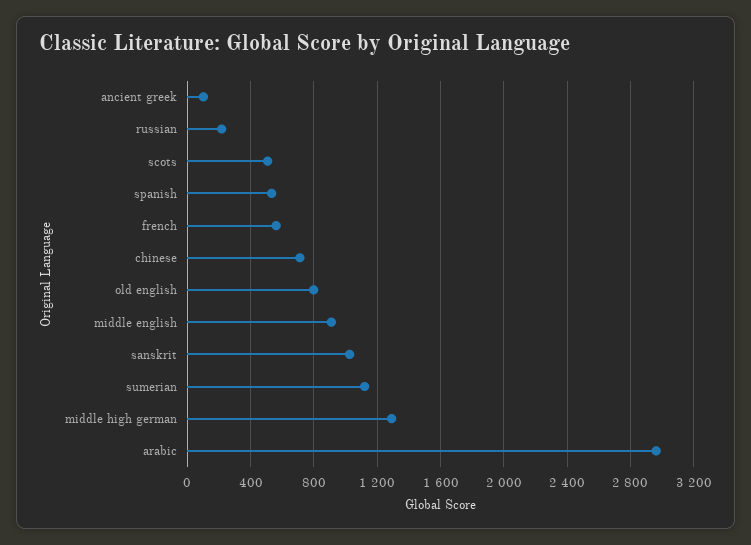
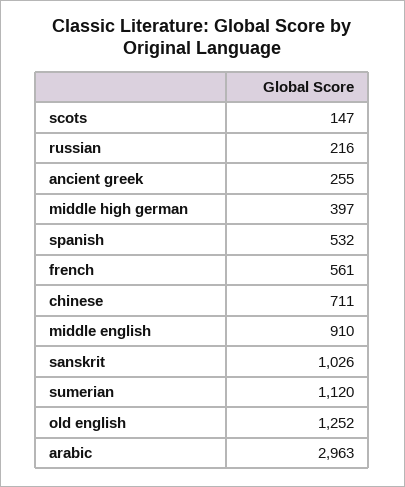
  {
-   "ancient greek": 100,
+   "ancient greek": 255,
    "russian": 216,
-   "scots": 500,
+   "scots": 147,
    "spanish": 532,
    "french": 561,
    "chinese": 711,
-   "old english": 800,
+   "old english": 1252,
    "middle english": 910,
    "sanskrit": 1026,
    "sumerian": 1120,
-   "middle high german": 1300,
+   "middle high german": 397,
    "arabic": 2963
  }

